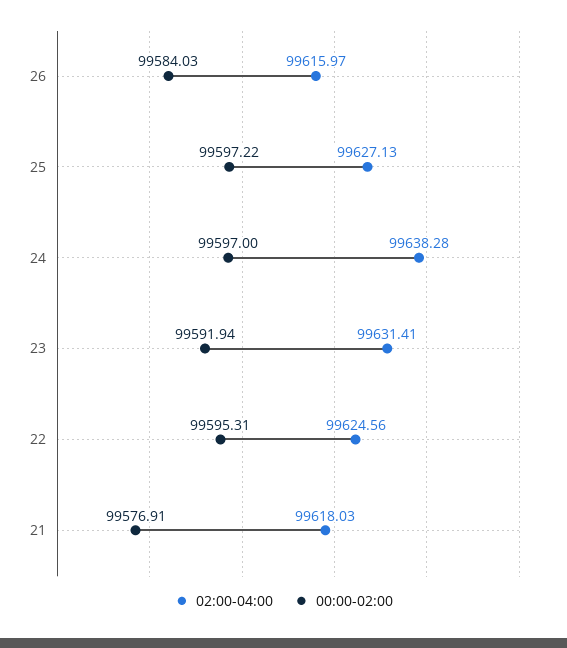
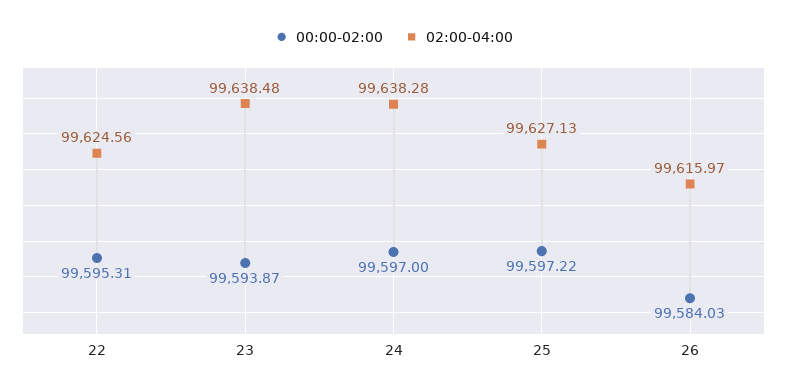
  {
    "02:00-04:00": {
      "26": 99615.97,
      "25": 99627.13,
      "24": 99638.28,
-     "23": 99631.41,
+     "23": 99638.48,
-     "22": 99624.56,
+     "22": 99624.56
-     "21": 99618.03
    },
    "00:00-02:00": {
      "26": 99584.03,
      "25": 99597.22,
      "24": 99597,
-     "23": 99591.94,
+     "23": 99593.87,
-     "22": 99595.31,
+     "22": 99595.31
-     "21": 99576.91
    }
  }

